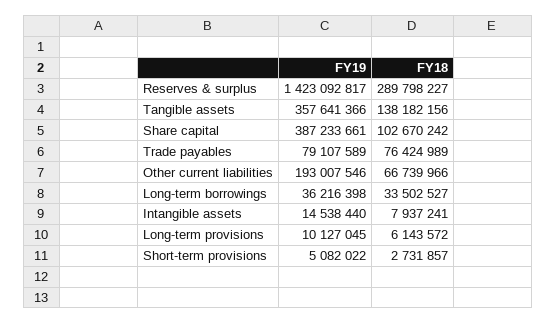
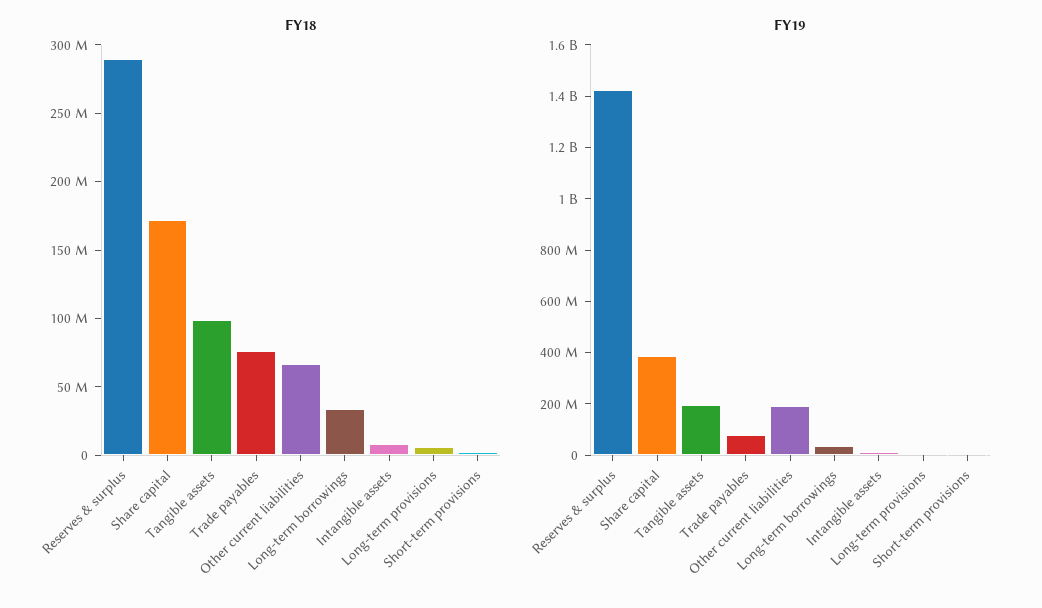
  {
    "FY19": {
      "Reserves & surplus": 1423092817,
-     "Tangible assets": 357641366,
+     "Tangible assets": 200000000,
      "Share capital": 387233661,
      "Trade payables": 79107589,
      "Other current liabilities": 193007546,
      "Long-term borrowings": 36216398,
      "Intangible assets": 14538440,
      "Long-term provisions": 10127045,
      "Short-term provisions": 5082022
    },
    "FY18": {
      "Reserves & surplus": 289798227,
-     "Tangible assets": 138182156,
+     "Tangible assets": 100000000,
-     "Share capital": 102670242,
+     "Share capital": 170000000,
      "Trade payables": 76424989,
      "Other current liabilities": 66739966,
      "Long-term borrowings": 33502527,
      "Intangible assets": 7937241,
      "Long-term provisions": 6143572,
      "Short-term provisions": 2731857
    }
  }

